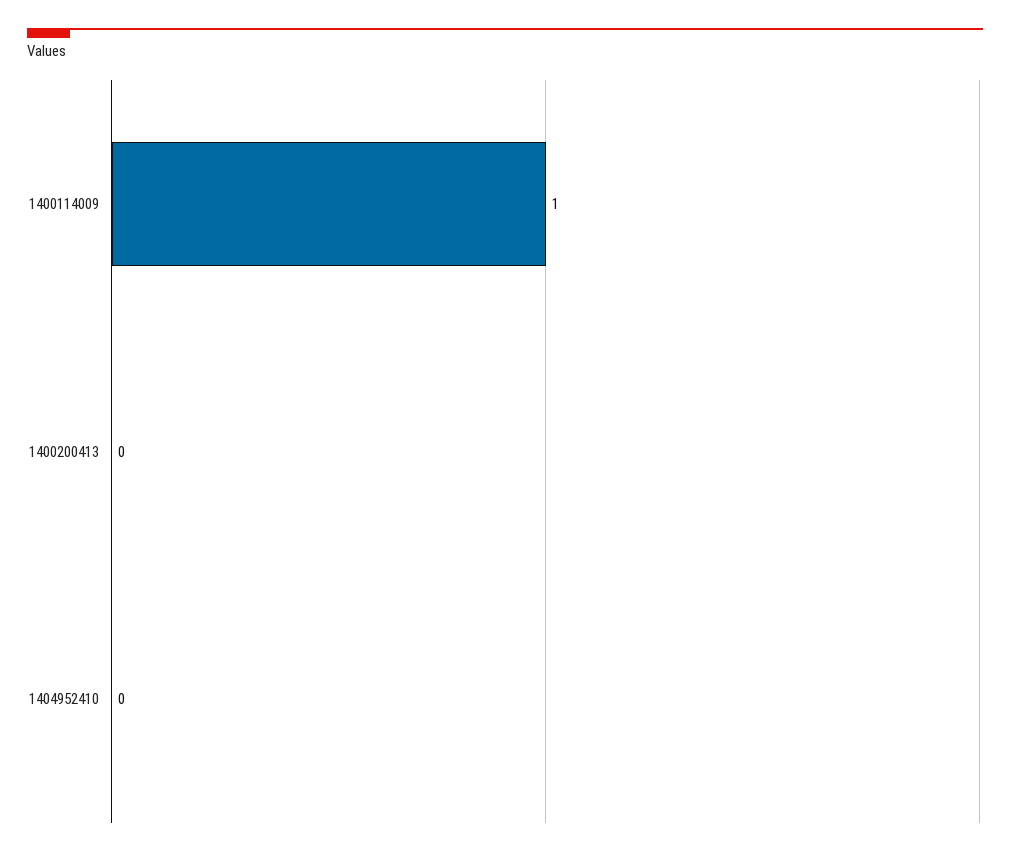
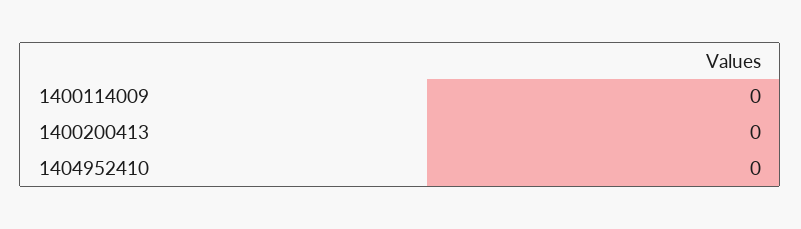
  {
-   "1400114009": 1,
+   "1400114009": 0,
    "1400200413": 0,
    "1404952410": 0
  }

